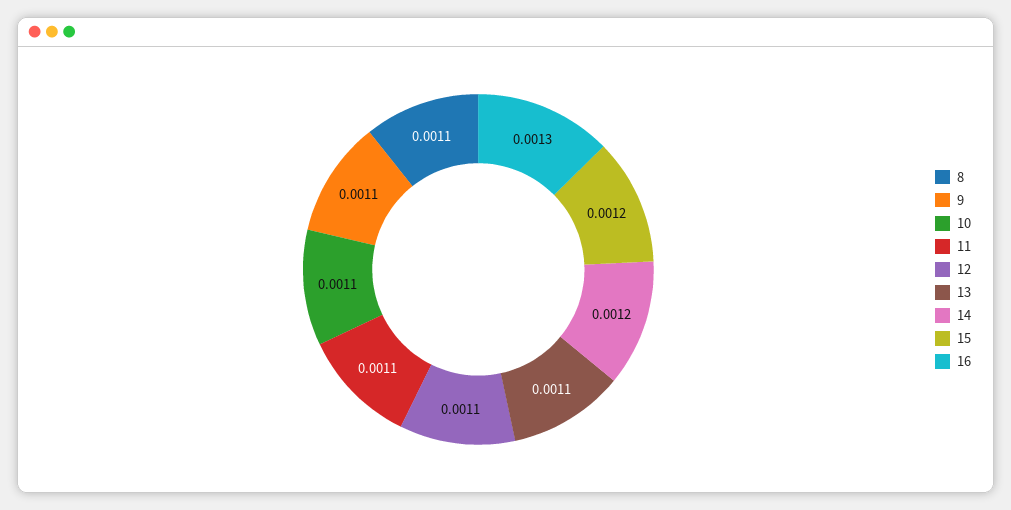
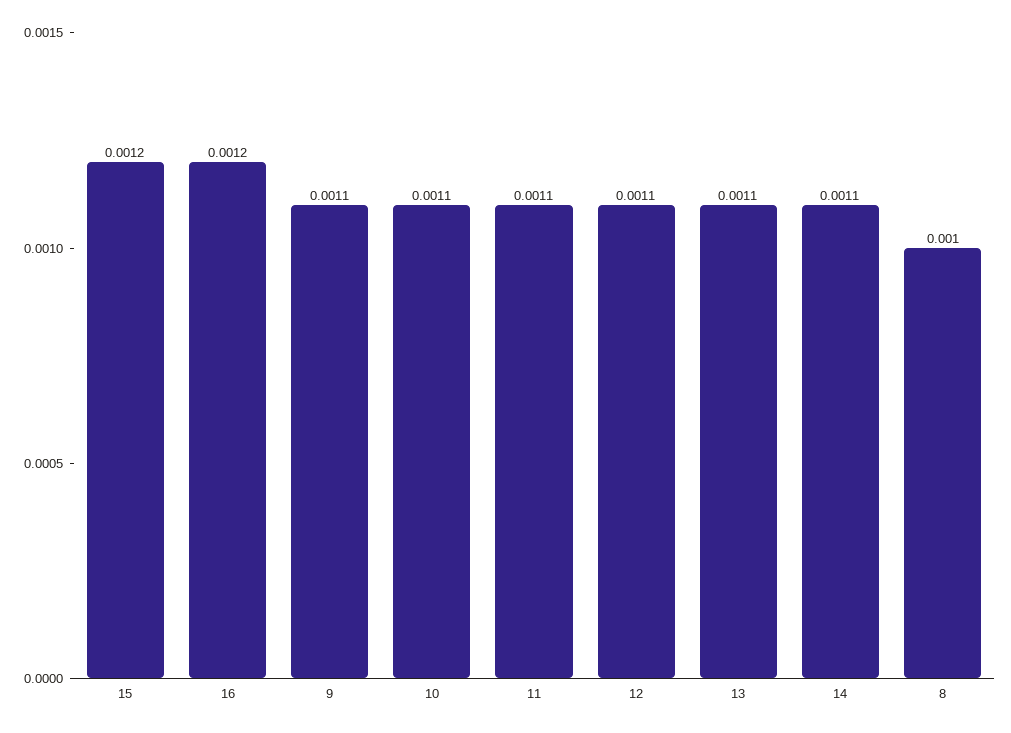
  {
-   "8": 0.0011,
+   "8": 0.001,
    "9": 0.0011,
    "10": 0.0011,
    "11": 0.0011,
    "12": 0.0011,
    "13": 0.0011,
-   "14": 0.0012,
+   "14": 0.0011,
    "15": 0.0012,
-   "16": 0.0013
+   "16": 0.0012
  }

